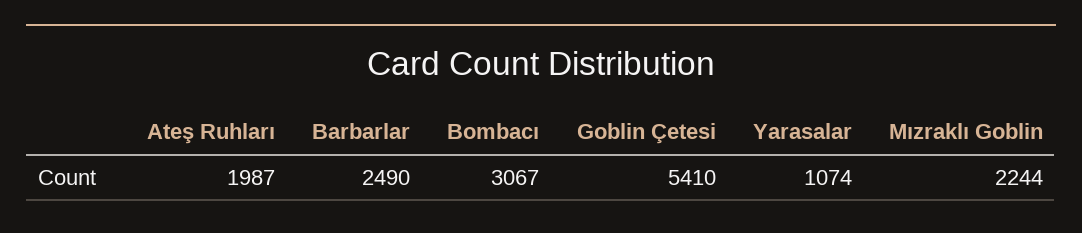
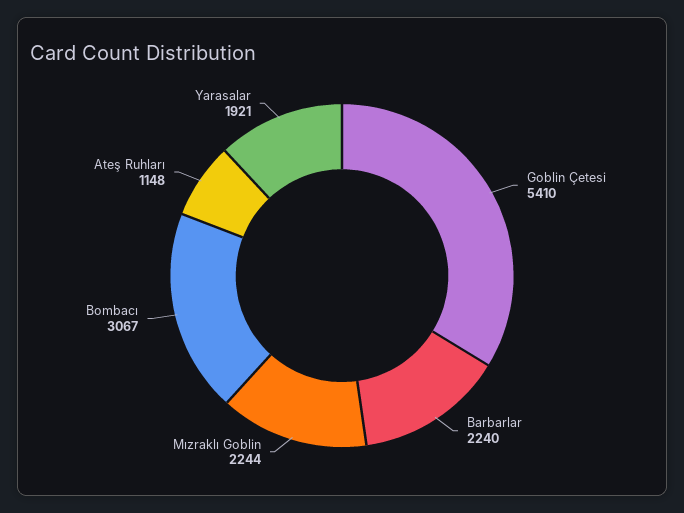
  {
-   "Ateş Ruhları": 1987,
+   "Ateş Ruhları": 1148,
-   "Barbarlar": 2490,
+   "Barbarlar": 2240,
    "Bombacı": 3067,
    "Goblin Çetesi": 5410,
-   "Yarasalar": 1074,
+   "Yarasalar": 1921,
    "Mızraklı Goblin": 2244
  }

